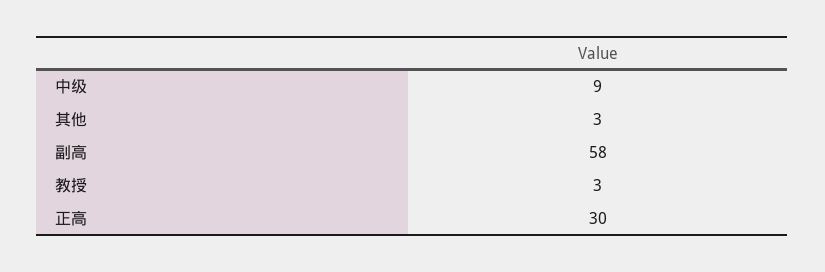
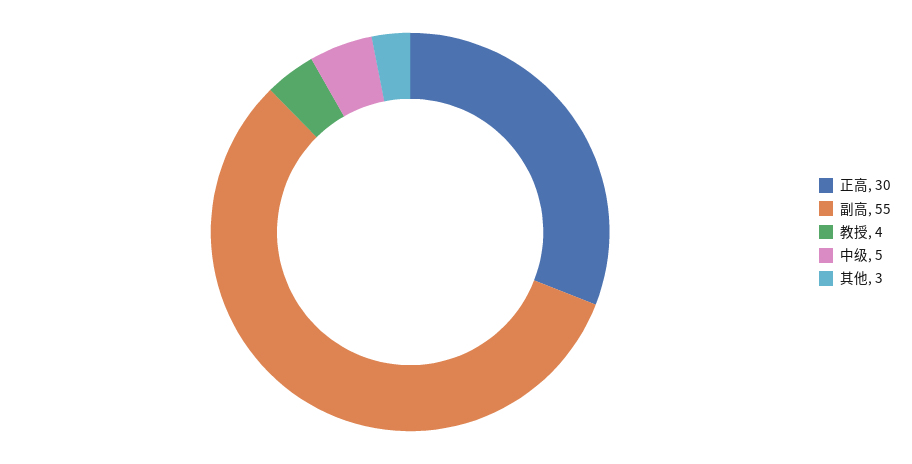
  {
-   "中级": 9,
+   "中级": 5,
    "其他": 3,
-   "副高": 58,
+   "副高": 55,
-   "教授": 3,
+   "教授": 4,
    "正高": 30
  }

